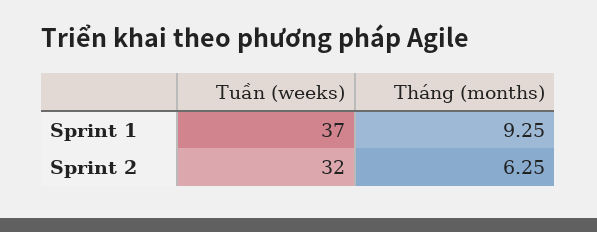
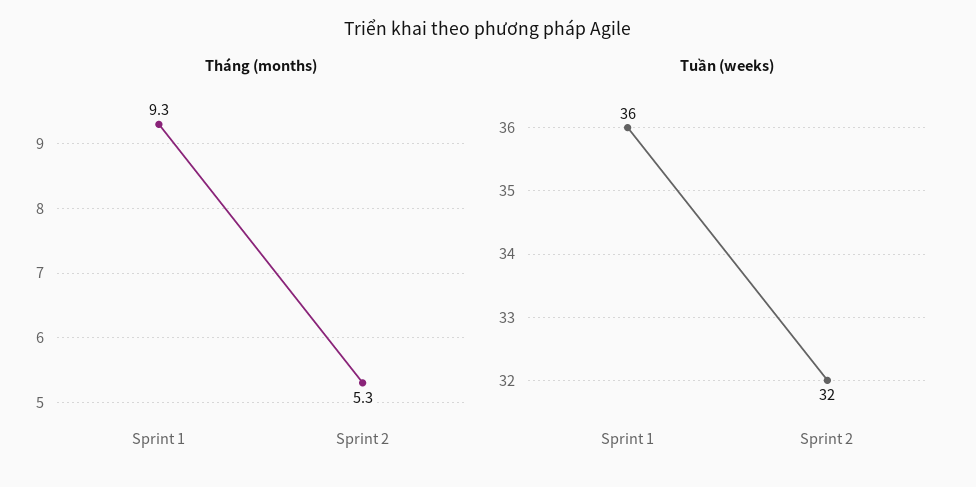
  {
    "Tuần (weeks)": {
-     "Sprint 1": 37,
+     "Sprint 1": 36,
      "Sprint 2": 32
    },
    "Tháng (months)": {
      "Sprint 1": 9.25,
-     "Sprint 2": 6.25
+     "Sprint 2": 5.3
    }
  }

